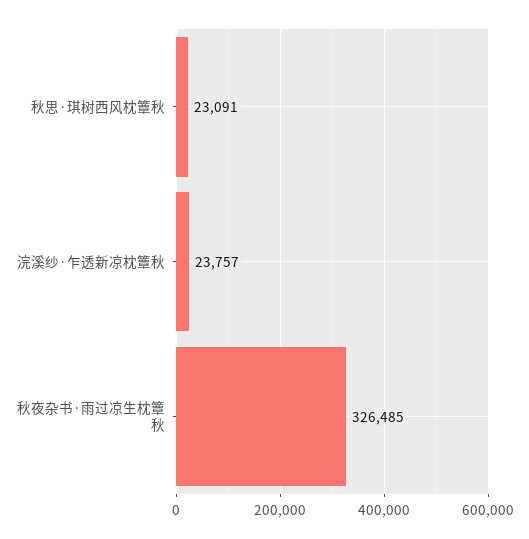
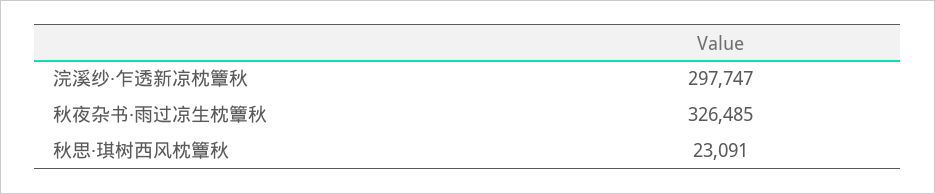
  {
    "秋思·琪树西风枕簟秋": 23091,
-   "浣溪纱·乍透新凉枕簟秋": 23757,
+   "浣溪纱·乍透新凉枕簟秋": 297747,
    "秋夜杂书·雨过凉生枕簟秋": 326485
  }

